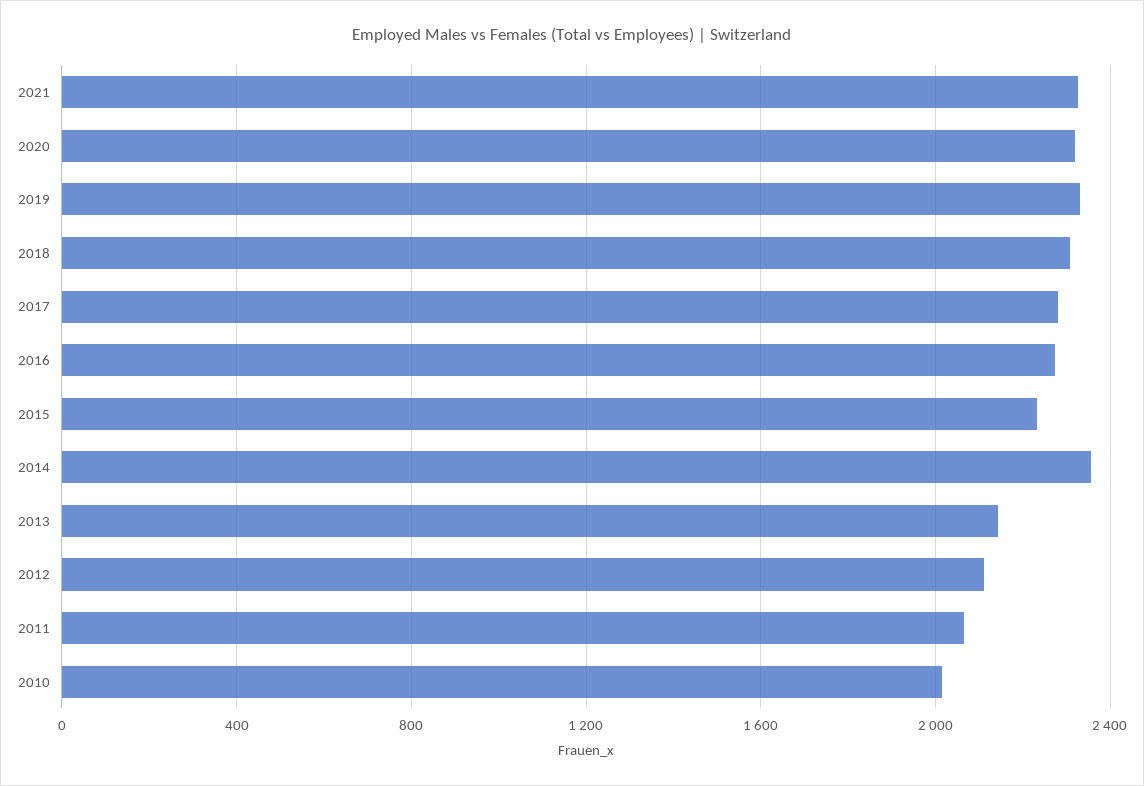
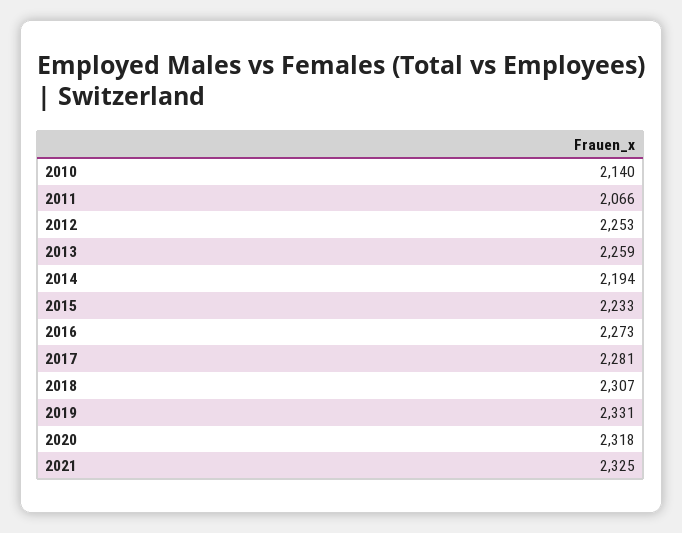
  {
    "2021": 2325,
    "2020": 2318,
    "2019": 2331,
    "2018": 2307,
    "2017": 2281,
    "2016": 2273,
    "2015": 2233,
-   "2014": 2350,
+   "2014": 2194,
-   "2013": 2150,
+   "2013": 2259,
-   "2012": 2100,
+   "2012": 2253,
    "2011": 2066,
-   "2010": 2000
+   "2010": 2140
  }

